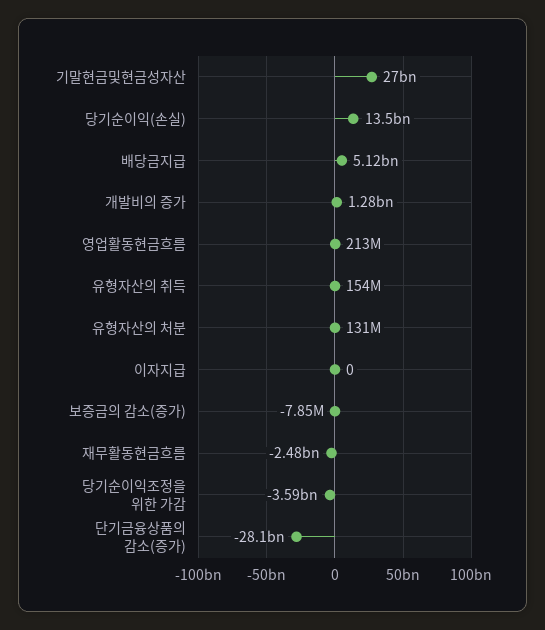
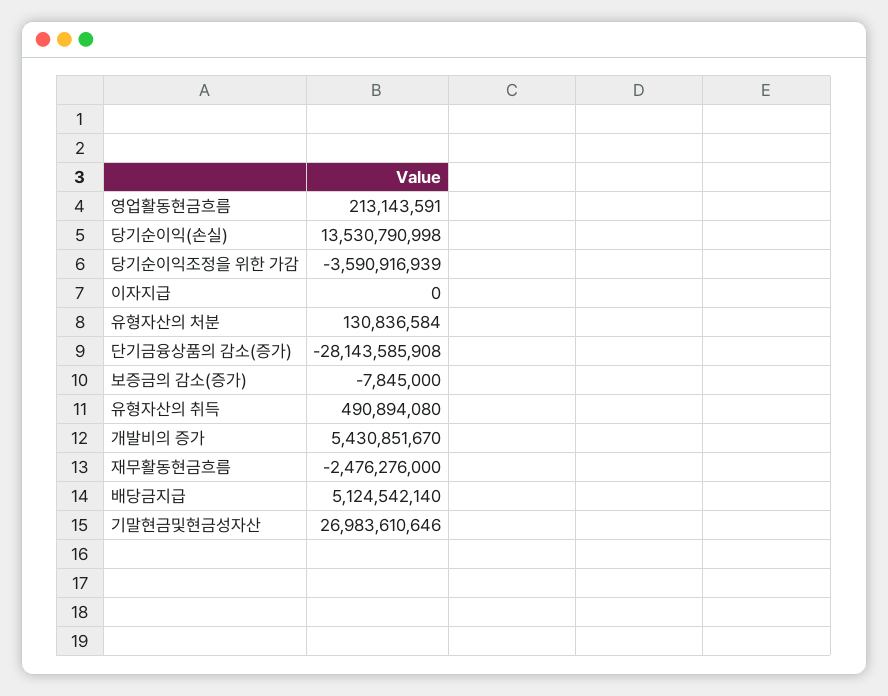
  {
    "기말현금및현금성자산": 26983610646,
    "당기순이익(손실)": 13530790998,
    "배당금지급": 5124542140,
-   "개발비의 증가": 1280000000,
+   "개발비의 증가": 5430851670,
    "영업활동현금흐름": 213143591,
-   "유형자산의 취득": 154000000,
+   "유형자산의 취득": 490894080,
    "유형자산의 처분": 130836584,
    "이자지급": 0,
    "보증금의 감소(증가)": -7845000,
    "재무활동현금흐름": -2476276000,
    "당기순이익조정을 위한 가감": -3590916939,
    "단기금융상품의 감소(증가)": -28143585908
  }

